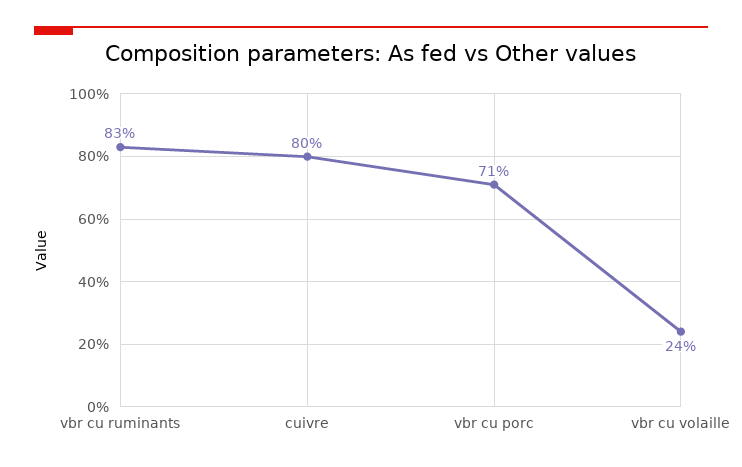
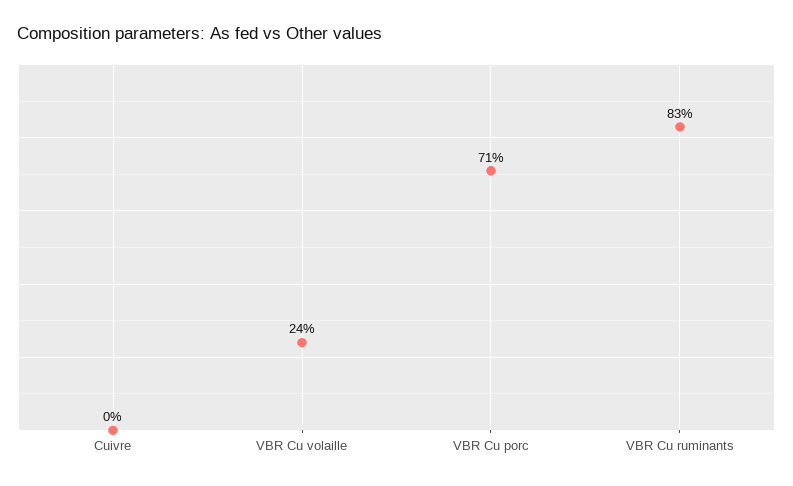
  {
    "vbr cu ruminants": 83,
-   "cuivre": 80,
+   "cuivre": 0,
    "vbr cu porc": 71,
    "vbr cu volaille": 24
  }

